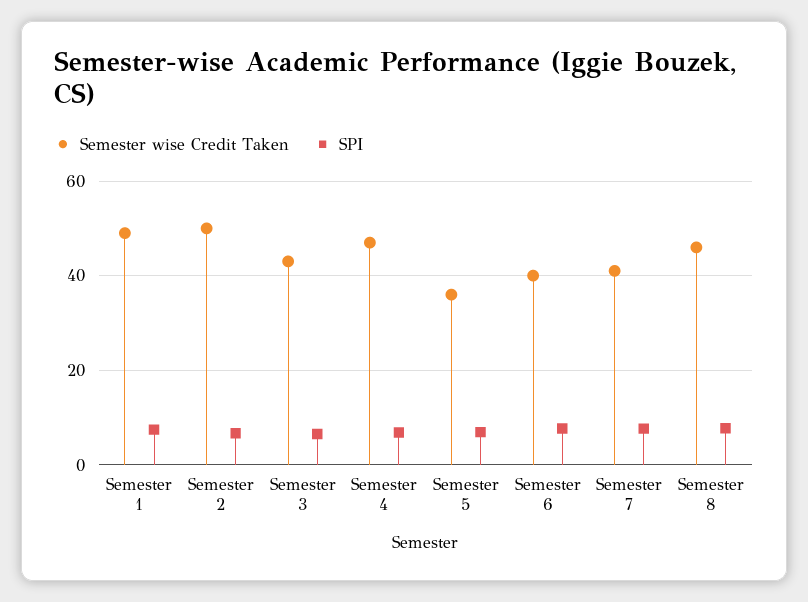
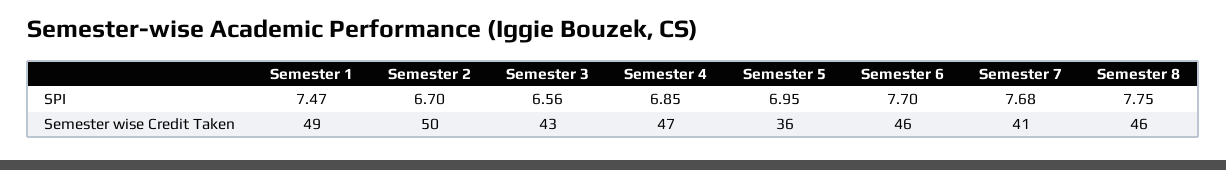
  {
    "Semester wise Credit Taken": {
      "Semester 1": 49,
      "Semester 2": 50,
      "Semester 3": 43,
      "Semester 4": 47,
      "Semester 5": 36,
-     "Semester 6": 40,
+     "Semester 6": 46,
      "Semester 7": 41,
      "Semester 8": 46
    },
    "SPI": {
      "Semester 1": 7.47,
      "Semester 2": 6.7,
      "Semester 3": 6.56,
      "Semester 4": 6.85,
      "Semester 5": 6.95,
      "Semester 6": 7.7,
      "Semester 7": 7.68,
      "Semester 8": 7.75
    }
  }

